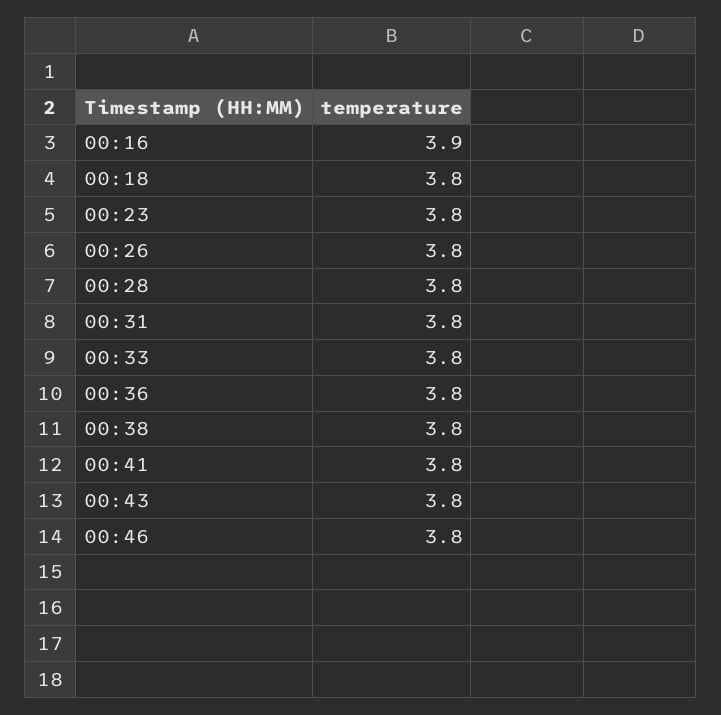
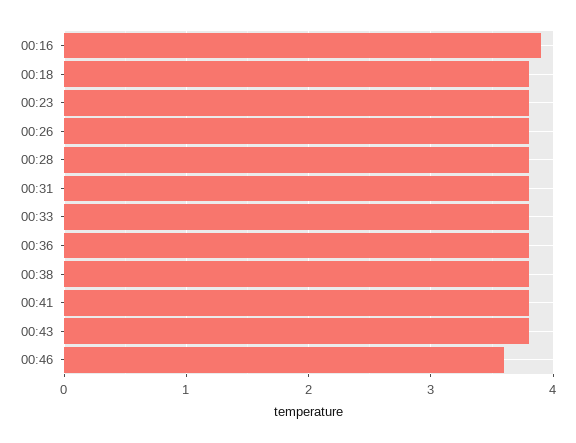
  {
    "00:16": 3.9,
    "00:18": 3.8,
    "00:23": 3.8,
    "00:26": 3.8,
    "00:28": 3.8,
    "00:31": 3.8,
    "00:33": 3.8,
    "00:36": 3.8,
    "00:38": 3.8,
    "00:41": 3.8,
    "00:43": 3.8,
-   "00:46": 3.8
+   "00:46": 3.6
  }

